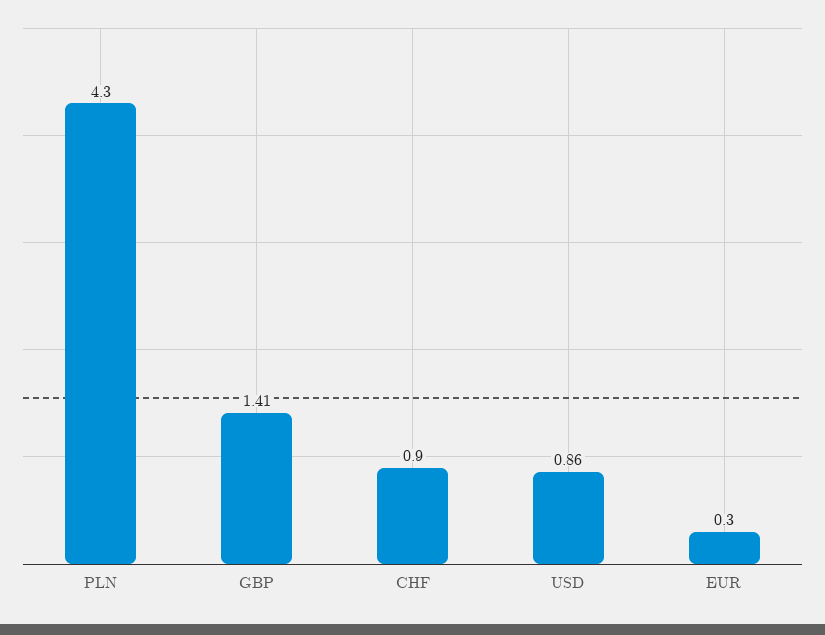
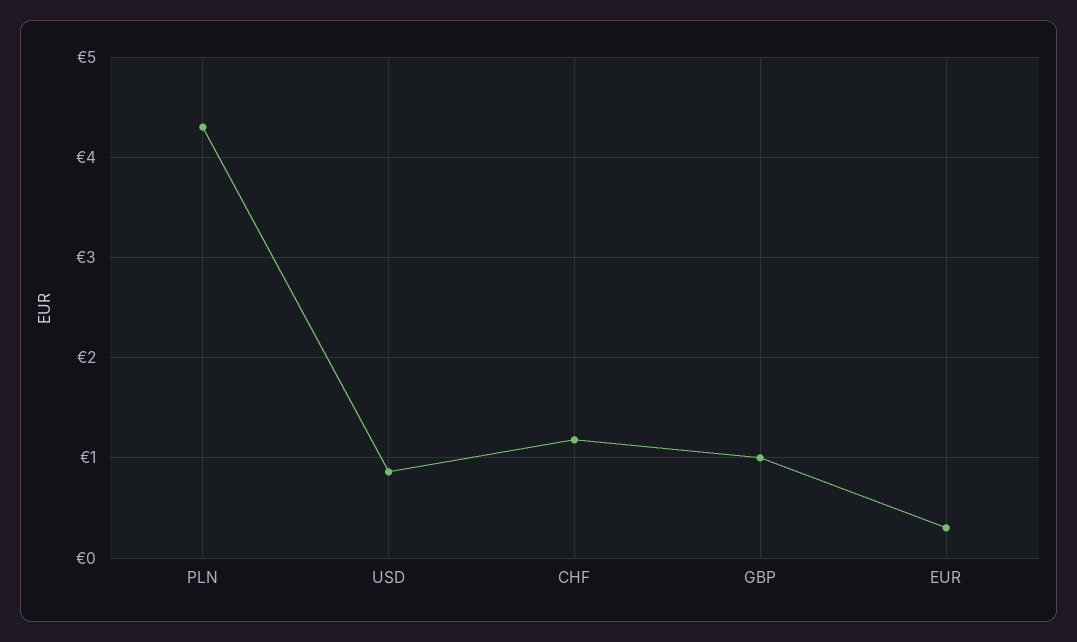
  {
    "PLN": 4.3,
-   "GBP": 1.41,
+   "GBP": 1,
-   "CHF": 0.9,
+   "CHF": 1.2,
    "USD": 0.86,
    "EUR": 0.3
  }

